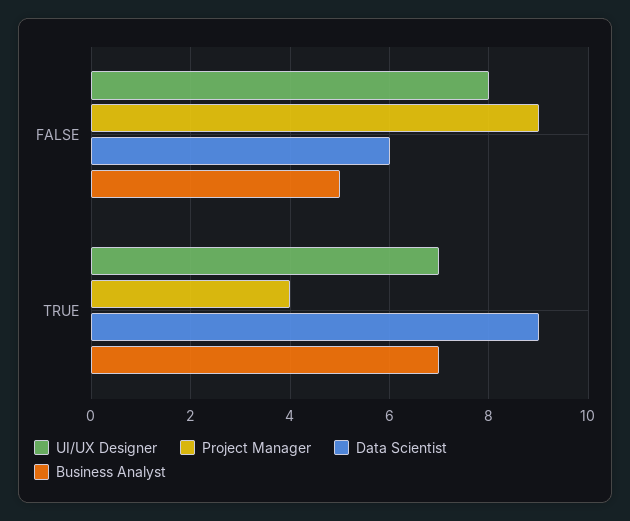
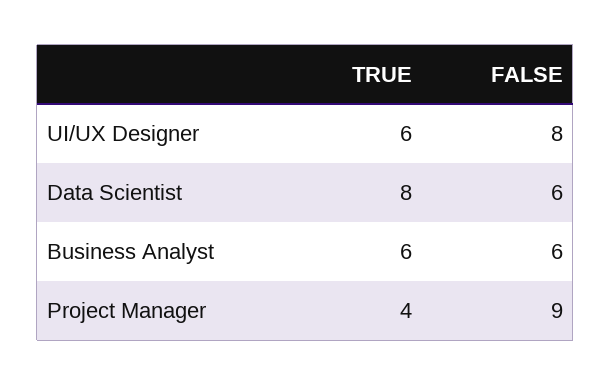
  {
    "UI/UX Designer": {
      "FALSE": 8,
-     "TRUE": 7
+     "TRUE": 6
    },
    "Project Manager": {
      "FALSE": 9,
      "TRUE": 4
    },
    "Data Scientist": {
      "FALSE": 6,
-     "TRUE": 9
+     "TRUE": 8
    },
    "Business Analyst": {
-     "FALSE": 5,
+     "FALSE": 6,
-     "TRUE": 7
+     "TRUE": 6
    }
  }

